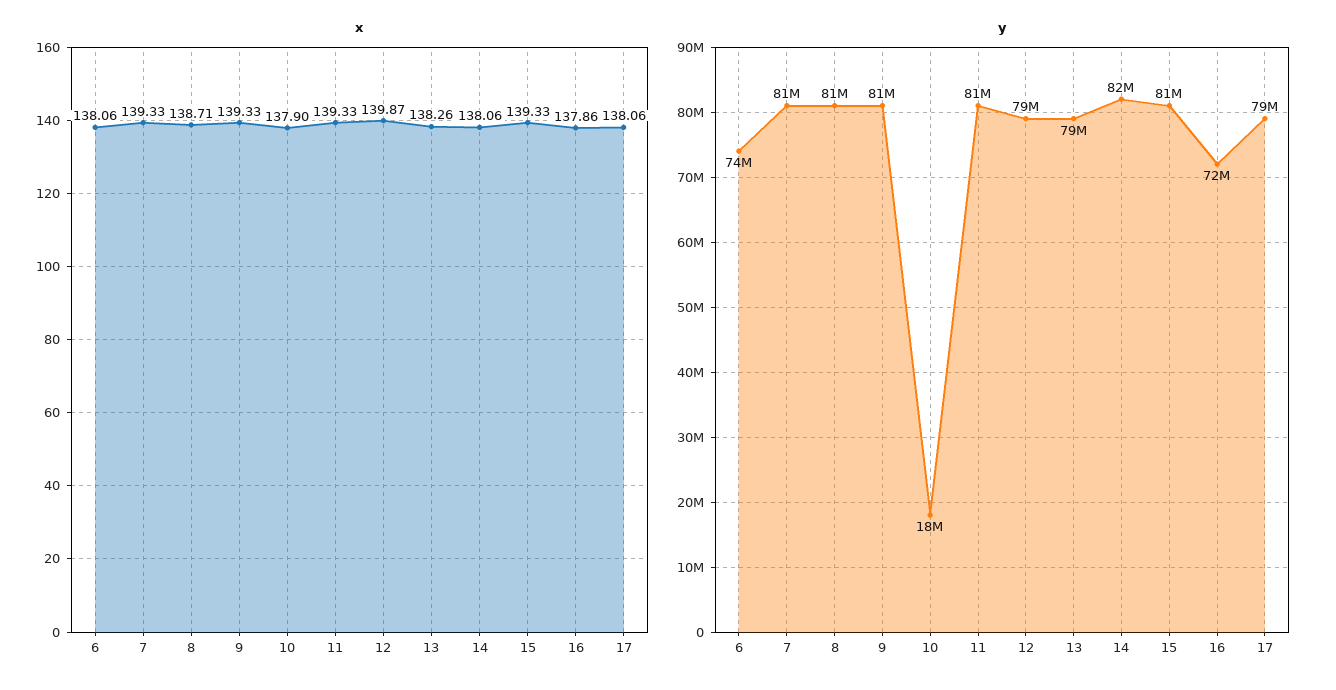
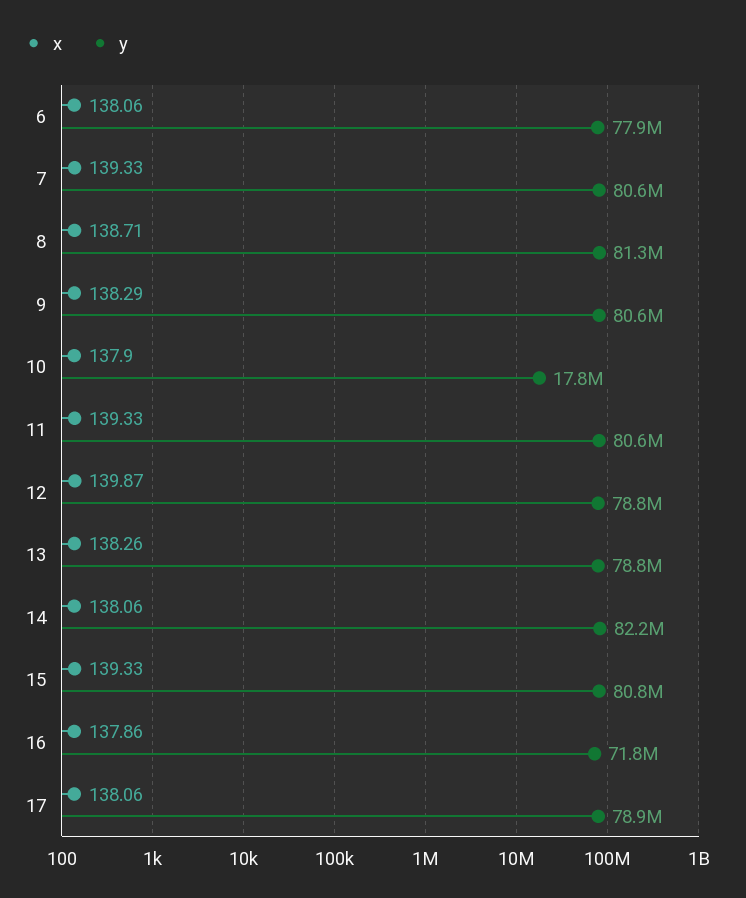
  {
    "x": {
      "6": 138.06,
      "7": 139.33,
      "8": 138.71,
-     "9": 139.33,
+     "9": 138.29,
      "10": 137.9,
      "11": 139.33,
      "12": 139.87,
      "13": 138.26,
      "14": 138.06,
      "15": 139.33,
      "16": 137.86,
      "17": 138.06
    },
    "y": {
-     "6": 74000000,
+     "6": 77900000,
      "7": 80600000,
      "8": 81300000,
      "9": 80600000,
      "10": 17800000,
      "11": 80600000,
      "12": 78800000,
      "13": 78800000,
      "14": 82200000,
      "15": 80800000,
      "16": 71800000,
      "17": 78900000
    }
  }

